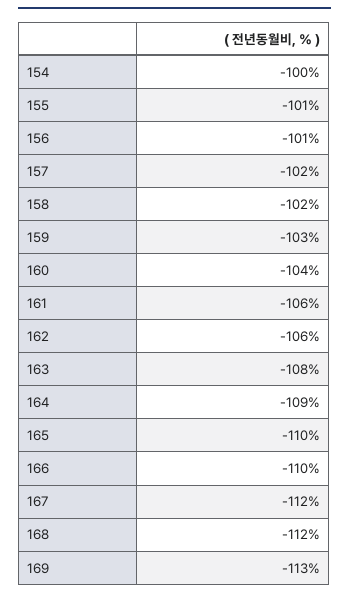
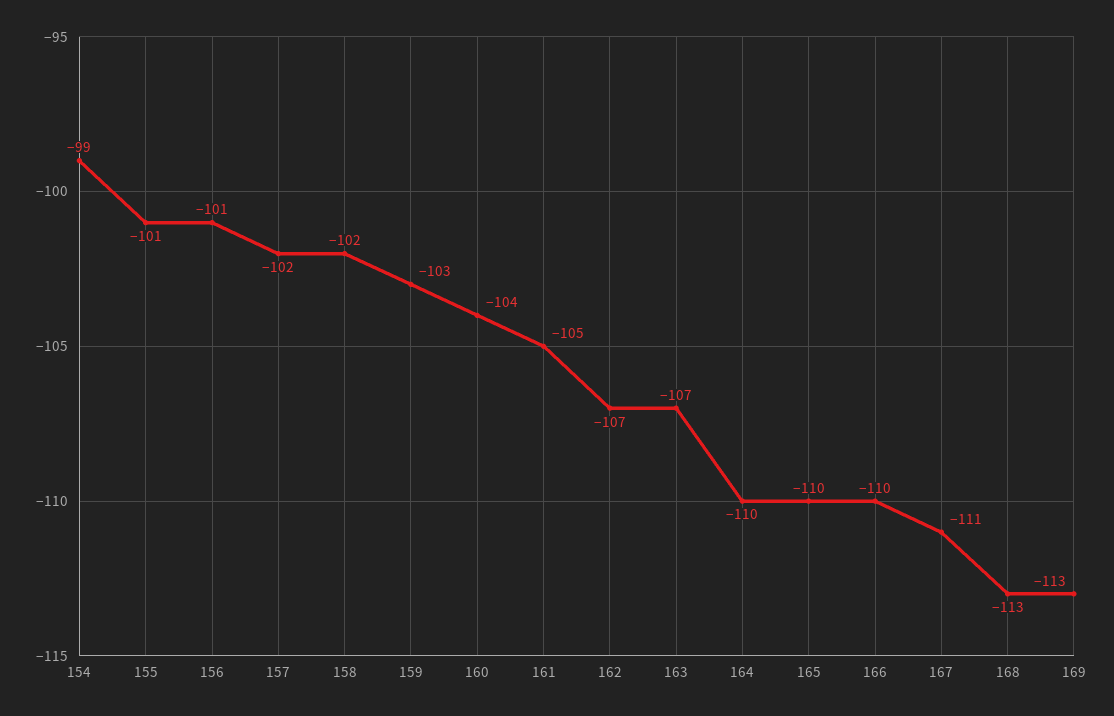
  {
-   "154": -100,
+   "154": -99,
    "155": -101,
    "156": -101,
    "157": -102,
    "158": -102,
    "159": -103,
    "160": -104,
-   "161": -106,
+   "161": -105,
-   "162": -106,
+   "162": -107,
-   "163": -108,
+   "163": -107,
-   "164": -109,
+   "164": -110,
    "165": -110,
    "166": -110,
-   "167": -112,
+   "167": -111,
-   "168": -112,
+   "168": -113,
    "169": -113
  }

